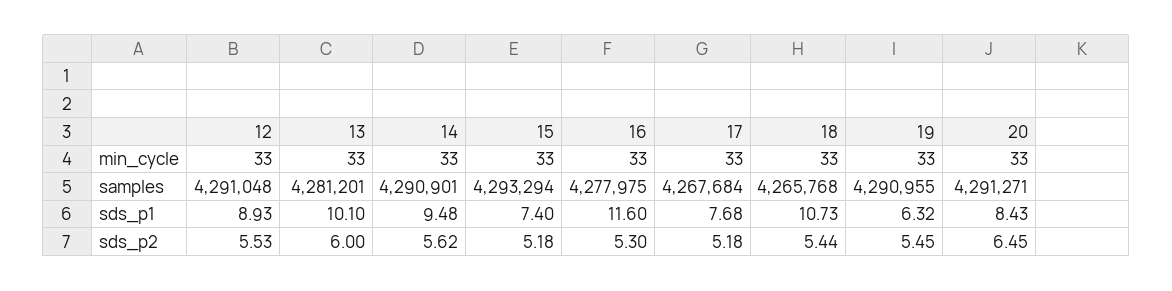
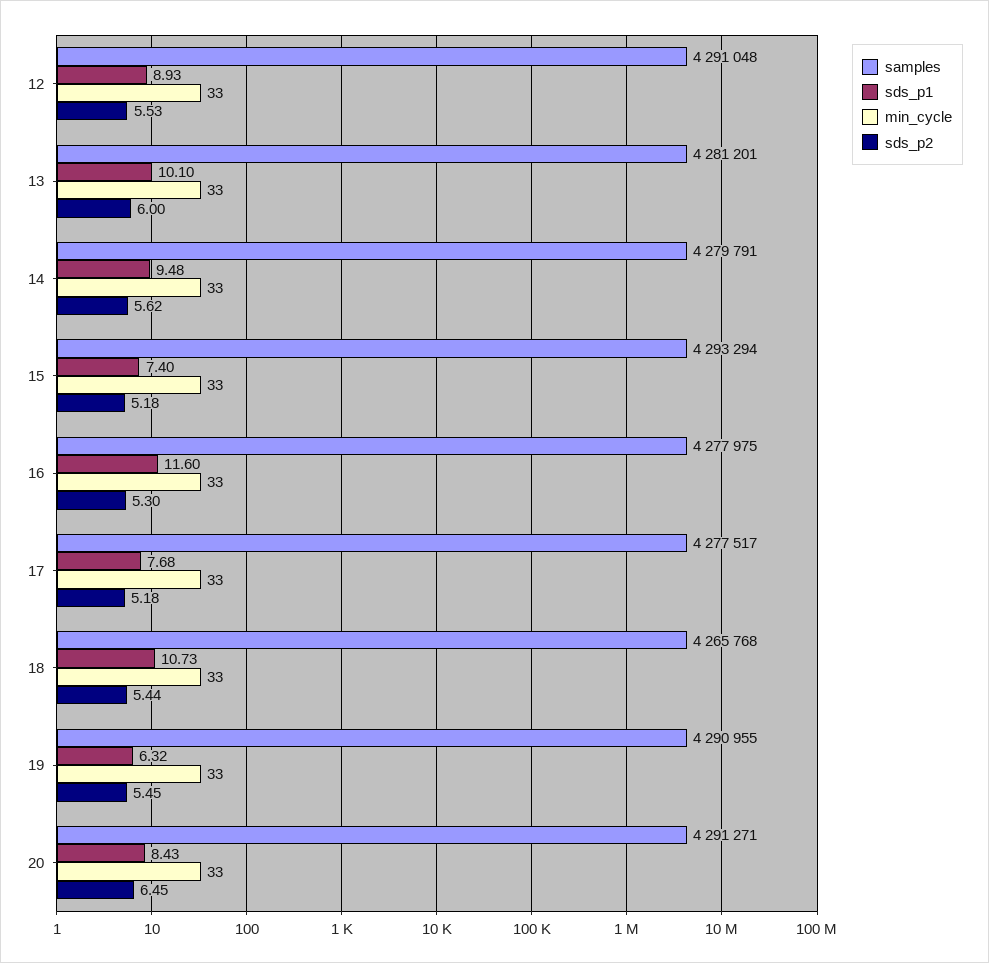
  {
    "min_cycle": {
      "12": 33,
      "13": 33,
      "14": 33,
      "15": 33,
      "16": 33,
      "17": 33,
      "18": 33,
      "19": 33,
      "20": 33
    },
    "samples": {
      "12": 4291048,
      "13": 4281201,
-     "14": 4290901,
+     "14": 4279791,
      "15": 4293294,
      "16": 4277975,
-     "17": 4267684,
+     "17": 4277517,
      "18": 4265768,
      "19": 4290955,
      "20": 4291271
    },
    "sds_p1": {
      "12": 8.93,
      "13": 10.1,
      "14": 9.48,
      "15": 7.4,
      "16": 11.6,
      "17": 7.68,
      "18": 10.73,
      "19": 6.32,
      "20": 8.43
    },
    "sds_p2": {
      "12": 5.53,
      "13": 6,
      "14": 5.62,
      "15": 5.18,
      "16": 5.3,
      "17": 5.18,
      "18": 5.44,
      "19": 5.45,
      "20": 6.45
    }
  }

